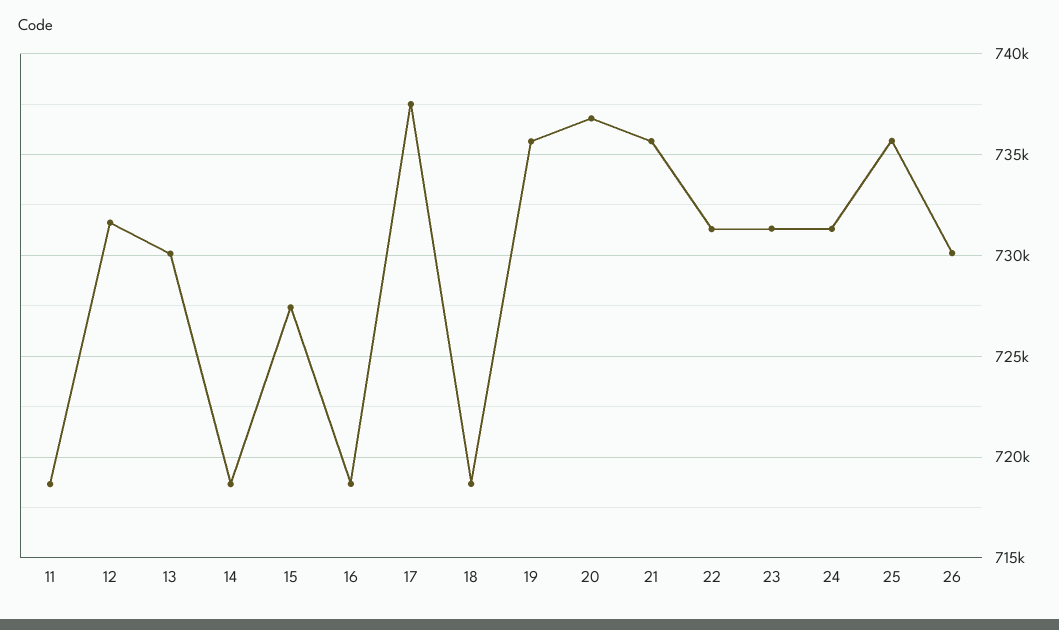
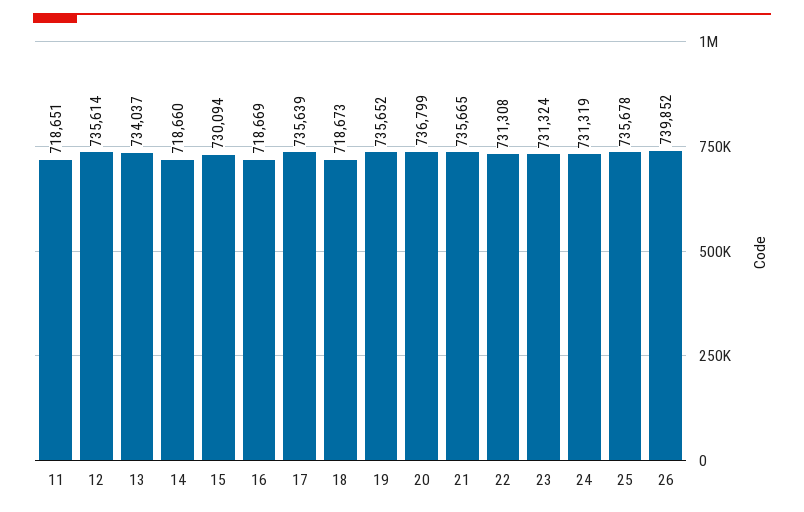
  {
    "11": 718651,
-   "12": 731500,
+   "12": 735614,
-   "13": 730000,
+   "13": 734037,
    "14": 718660,
-   "15": 727500,
+   "15": 730094,
    "16": 718669,
-   "17": 737500,
+   "17": 735639,
    "18": 718673,
    "19": 735652,
    "20": 736799,
    "21": 735665,
    "22": 731308,
    "23": 731324,
    "24": 731319,
    "25": 735678,
-   "26": 730000
+   "26": 739852
  }

